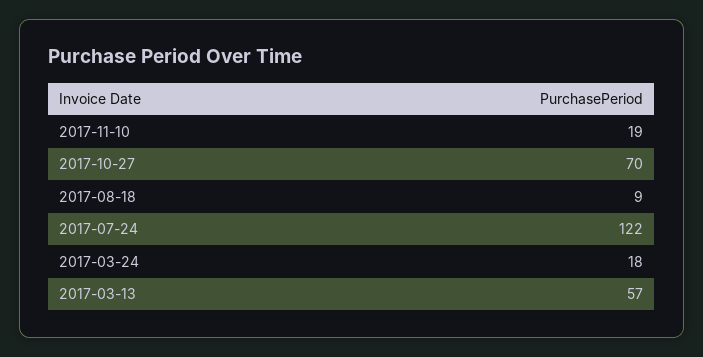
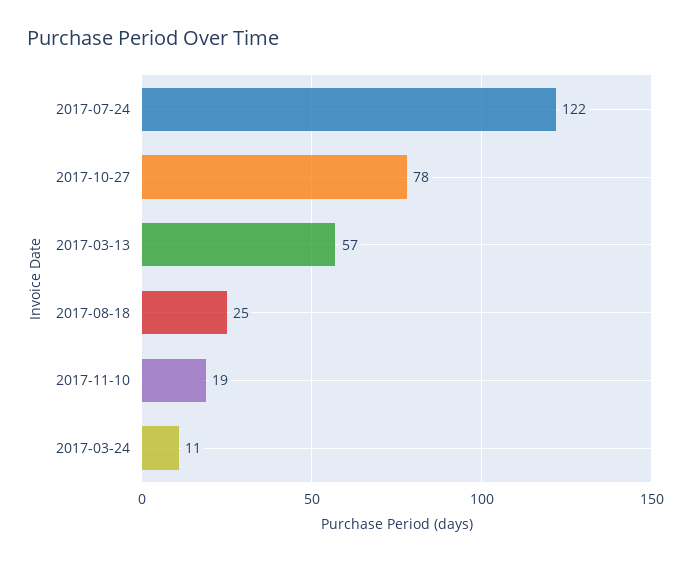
  {
    "2017-11-10": 19,
-   "2017-10-27": 70,
+   "2017-10-27": 78,
-   "2017-08-18": 9,
+   "2017-08-18": 25,
    "2017-07-24": 122,
-   "2017-03-24": 18,
+   "2017-03-24": 11,
    "2017-03-13": 57
  }

